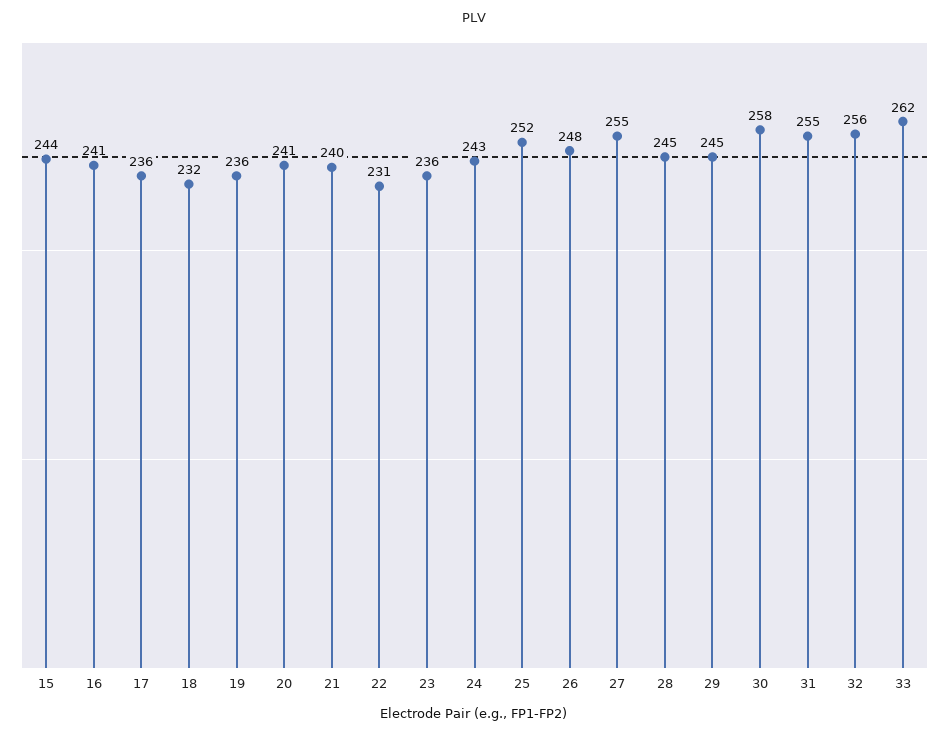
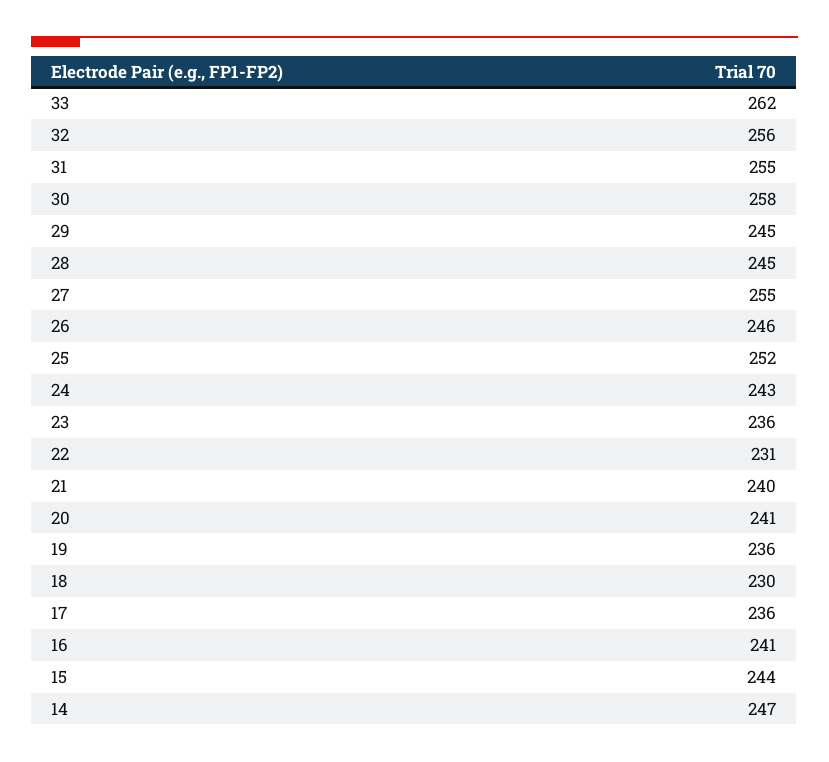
  {
    "15": 244,
    "16": 241,
    "17": 236,
-   "18": 232,
+   "18": 230,
    "19": 236,
    "20": 241,
    "21": 240,
    "22": 231,
    "23": 236,
    "24": 243,
    "25": 252,
-   "26": 248,
+   "26": 246,
    "27": 255,
    "28": 245,
    "29": 245,
    "30": 258,
    "31": 255,
    "32": 256,
-   "33": 262
+   "33": 262,
+   "14": 247
  }

